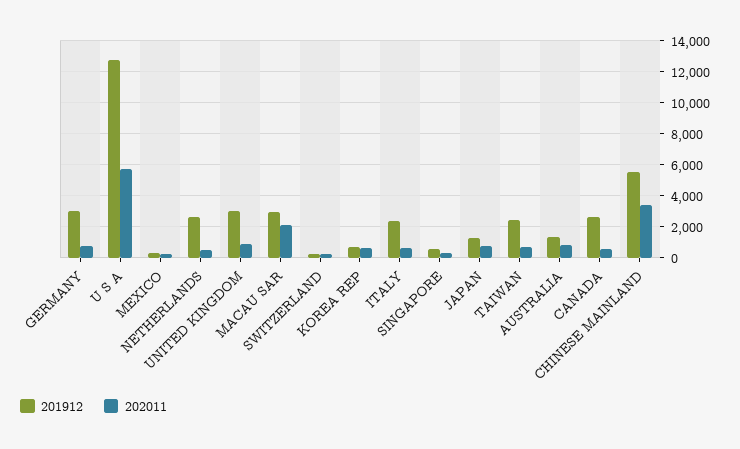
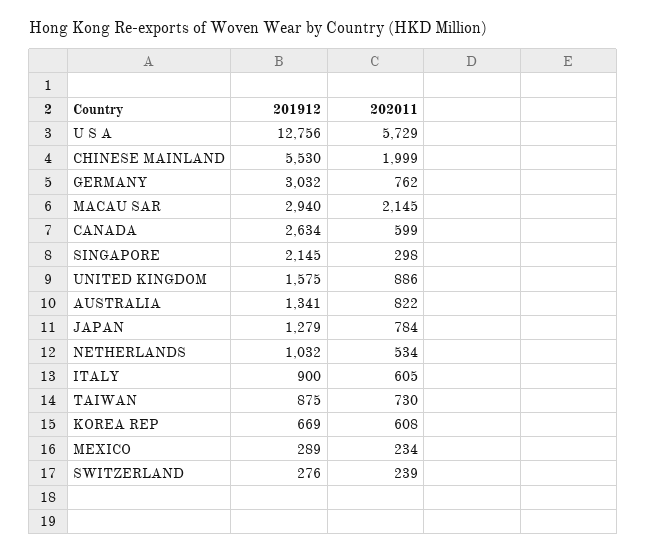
  {
    "201912": {
      "GERMANY": 3032,
      "U S A": 12756,
      "MEXICO": 289,
-     "NETHERLANDS": 2500,
+     "NETHERLANDS": 1032,
-     "UNITED KINGDOM": 3000,
+     "UNITED KINGDOM": 1575,
      "MACAU SAR": 2940,
      "SWITZERLAND": 276,
      "KOREA REP": 669,
-     "ITALY": 2500,
+     "ITALY": 900,
-     "SINGAPORE": 500,
+     "SINGAPORE": 2145,
      "JAPAN": 1279,
-     "TAIWAN": 2500,
+     "TAIWAN": 875,
      "AUSTRALIA": 1341,
      "CANADA": 2634,
      "CHINESE MAINLAND": 5530
    },
    "202011": {
      "GERMANY": 762,
      "U S A": 5729,
      "MEXICO": 234,
      "NETHERLANDS": 534,
      "UNITED KINGDOM": 886,
      "MACAU SAR": 2145,
      "SWITZERLAND": 239,
      "KOREA REP": 608,
      "ITALY": 605,
      "SINGAPORE": 298,
      "JAPAN": 784,
      "TAIWAN": 730,
      "AUSTRALIA": 822,
      "CANADA": 599,
-     "CHINESE MAINLAND": 3500
+     "CHINESE MAINLAND": 1999
    }
  }

